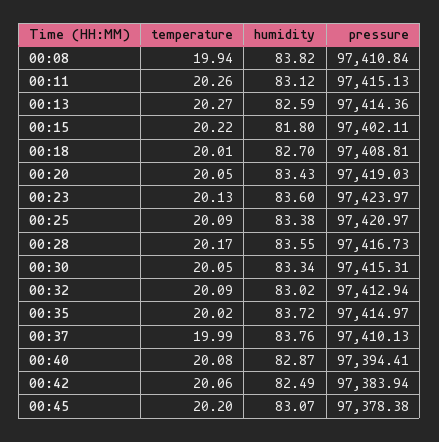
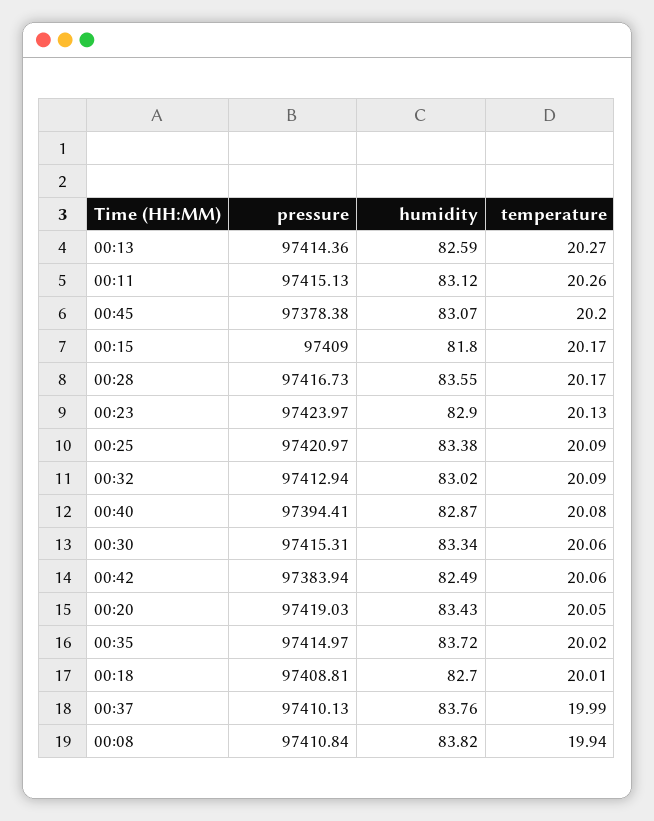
  {
    "temperature": {
      "00:08": 19.94,
      "00:11": 20.26,
      "00:13": 20.27,
-     "00:15": 20.22,
+     "00:15": 20.17,
      "00:18": 20.01,
      "00:20": 20.05,
      "00:23": 20.13,
      "00:25": 20.09,
      "00:28": 20.17,
-     "00:30": 20.05,
+     "00:30": 20.06,
      "00:32": 20.09,
      "00:35": 20.02,
      "00:37": 19.99,
      "00:40": 20.08,
      "00:42": 20.06,
      "00:45": 20.2
    },
    "humidity": {
      "00:08": 83.82,
      "00:11": 83.12,
      "00:13": 82.59,
      "00:15": 81.8,
      "00:18": 82.7,
      "00:20": 83.43,
-     "00:23": 83.6,
+     "00:23": 82.9,
      "00:25": 83.38,
      "00:28": 83.55,
      "00:30": 83.34,
      "00:32": 83.02,
      "00:35": 83.72,
      "00:37": 83.76,
      "00:40": 82.87,
      "00:42": 82.49,
      "00:45": 83.07
    },
    "pressure": {
      "00:08": 97410.84,
      "00:11": 97415.13,
      "00:13": 97414.36,
-     "00:15": 97402.11,
+     "00:15": 97409,
      "00:18": 97408.81,
      "00:20": 97419.03,
      "00:23": 97423.97,
      "00:25": 97420.97,
      "00:28": 97416.73,
      "00:30": 97415.31,
      "00:32": 97412.94,
      "00:35": 97414.97,
      "00:37": 97410.13,
      "00:40": 97394.41,
      "00:42": 97383.94,
      "00:45": 97378.38
    }
  }

